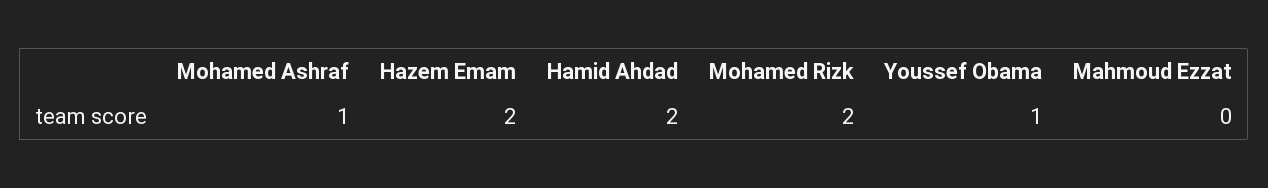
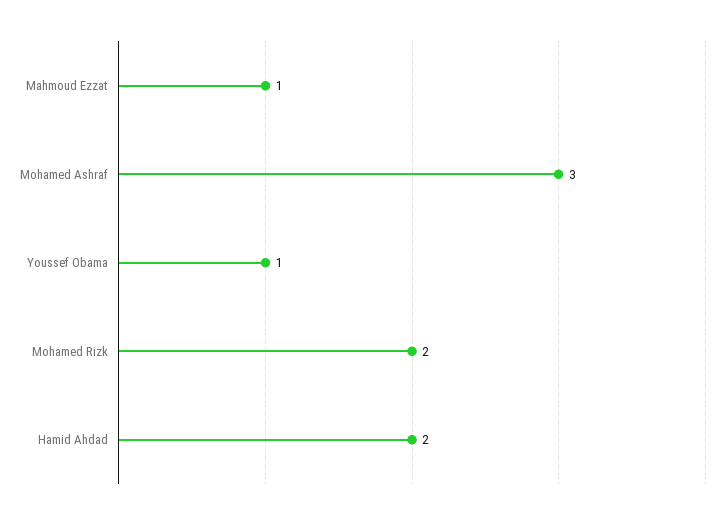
  {
-   "Mohamed Ashraf": 1,
+   "Mohamed Ashraf": 3,
-   "Hazem Emam": 2,
    "Hamid Ahdad": 2,
    "Mohamed Rizk": 2,
    "Youssef Obama": 1,
-   "Mahmoud Ezzat": 0
+   "Mahmoud Ezzat": 1
  }

